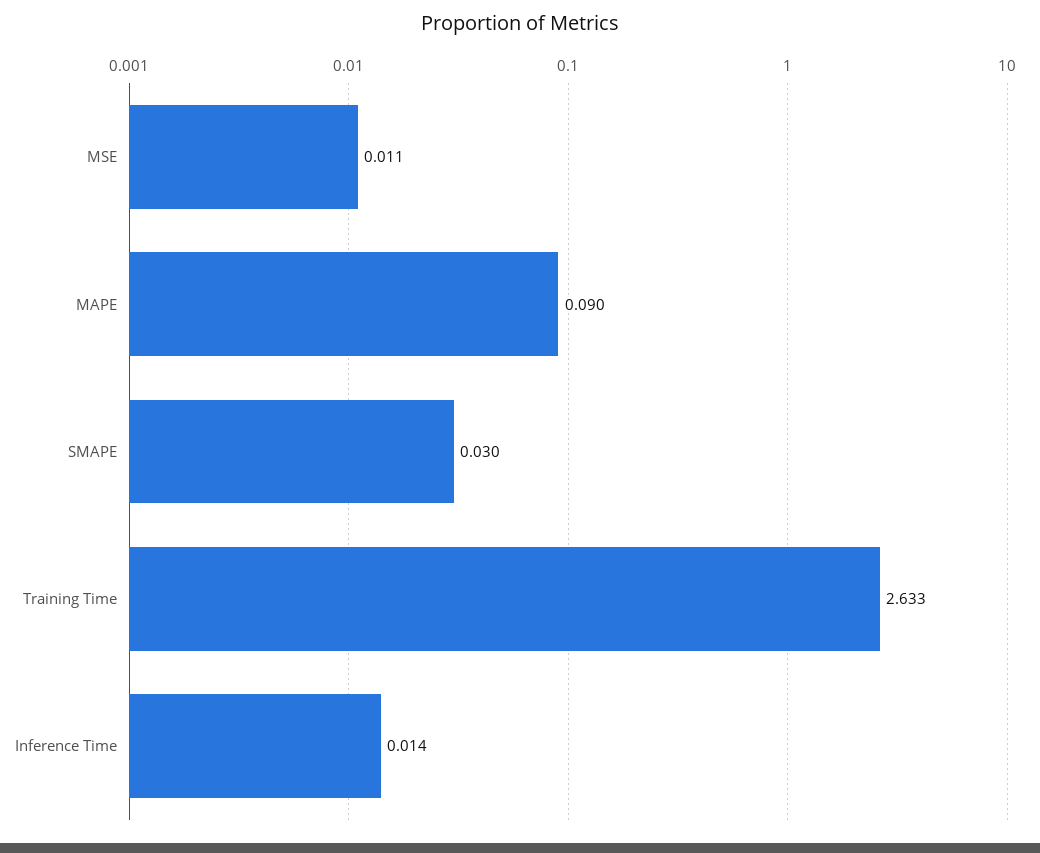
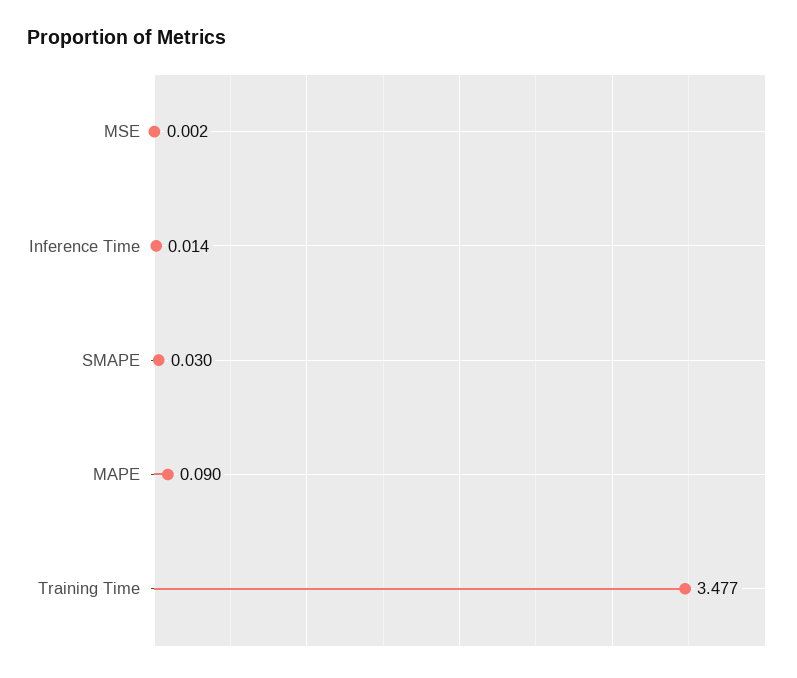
  {
-   "MSE": 0.011,
+   "MSE": 0.002,
    "MAPE": 0.09,
    "SMAPE": 0.03,
-   "Training Time": 2.633,
+   "Training Time": 3.477,
    "Inference Time": 0.014
  }

